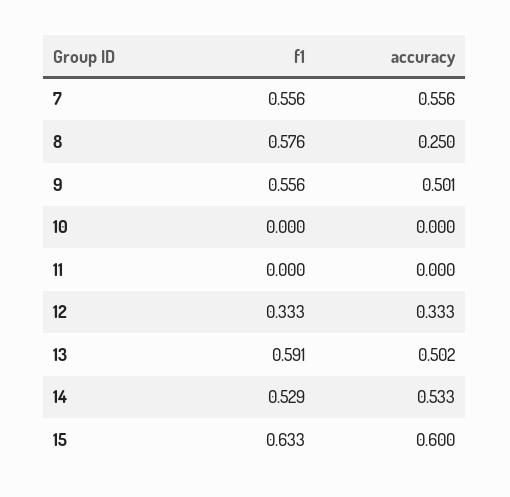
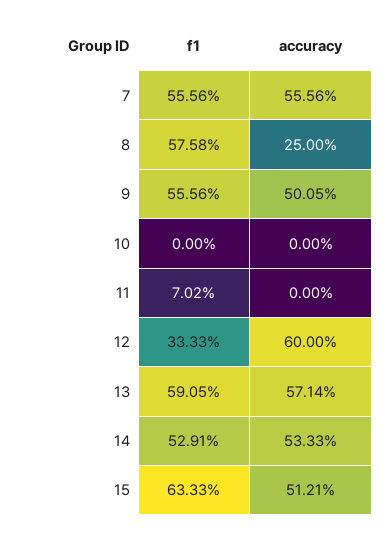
  {
    "f1": {
      "7": 0.5556,
      "8": 0.5758,
      "9": 0.5556,
      "10": 0,
-     "11": 0,
+     "11": 0.0702,
      "12": 0.3333,
      "13": 0.5905,
      "14": 0.5291,
      "15": 0.6333
    },
    "accuracy": {
      "7": 0.5556,
      "8": 0.25,
      "9": 0.5005,
      "10": 0,
      "11": 0,
-     "12": 0.333,
+     "12": 0.6,
-     "13": 0.502,
+     "13": 0.5714,
      "14": 0.5333,
-     "15": 0.6
+     "15": 0.5121
    }
  }

